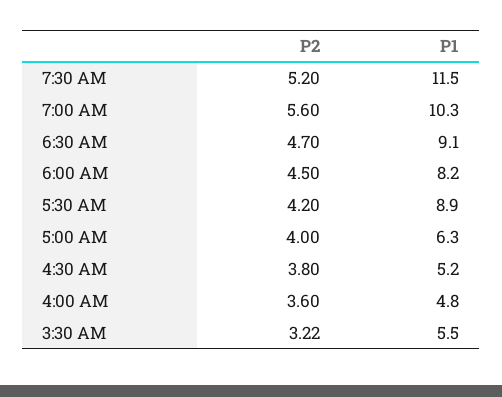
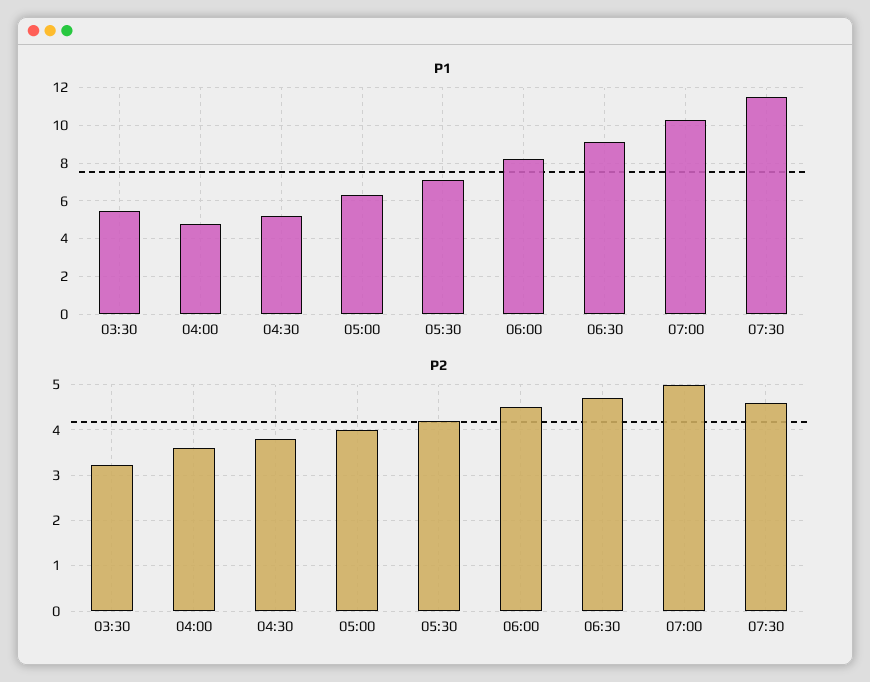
  {
    "P2": {
-     "7:30 AM": 5.2,
+     "7:30 AM": 4.6,
-     "7:00 AM": 5.6,
+     "7:00 AM": 5,
      "6:30 AM": 4.7,
      "6:00 AM": 4.5,
      "5:30 AM": 4.2,
      "5:00 AM": 4,
      "4:30 AM": 3.8,
      "4:00 AM": 3.6,
      "3:30 AM": 3.22
    },
    "P1": {
      "7:30 AM": 11.5,
      "7:00 AM": 10.3,
      "6:30 AM": 9.1,
      "6:00 AM": 8.2,
-     "5:30 AM": 8.9,
+     "5:30 AM": 7,
      "5:00 AM": 6.3,
      "4:30 AM": 5.2,
      "4:00 AM": 4.8,
      "3:30 AM": 5.5
    }
  }

